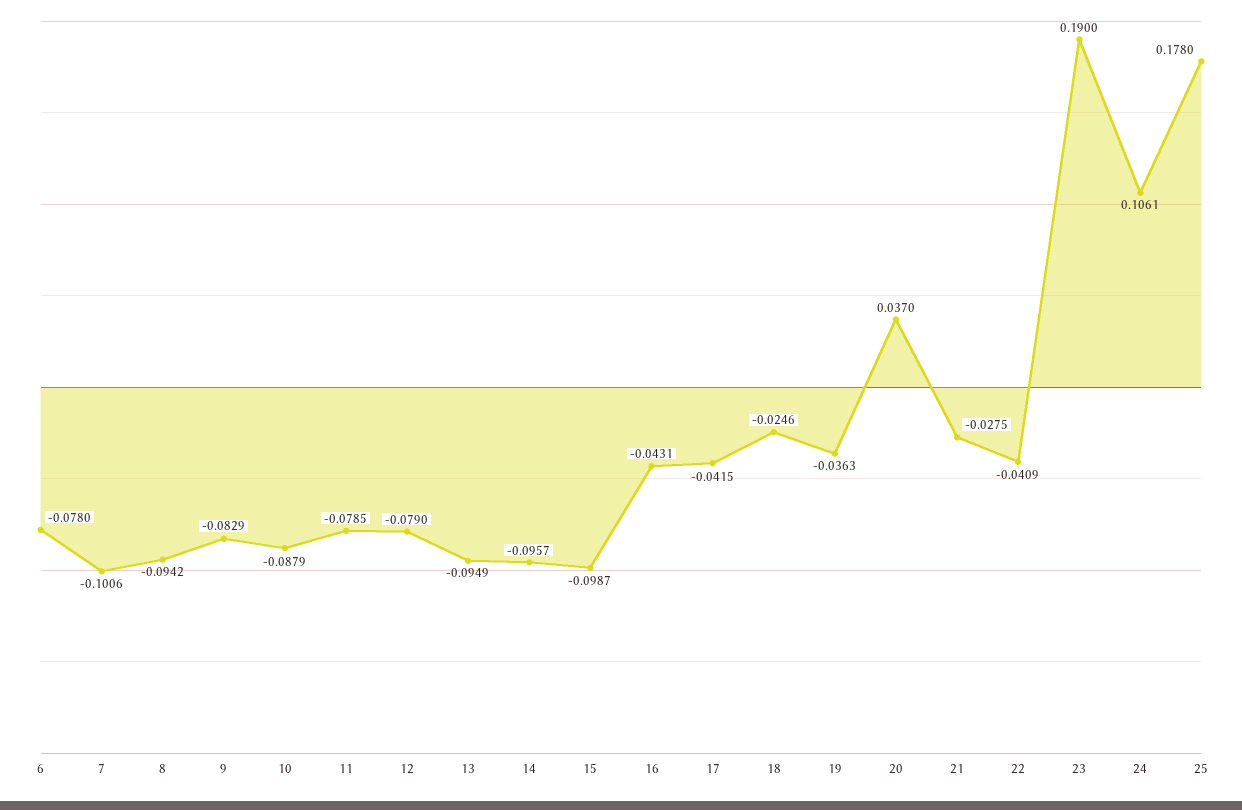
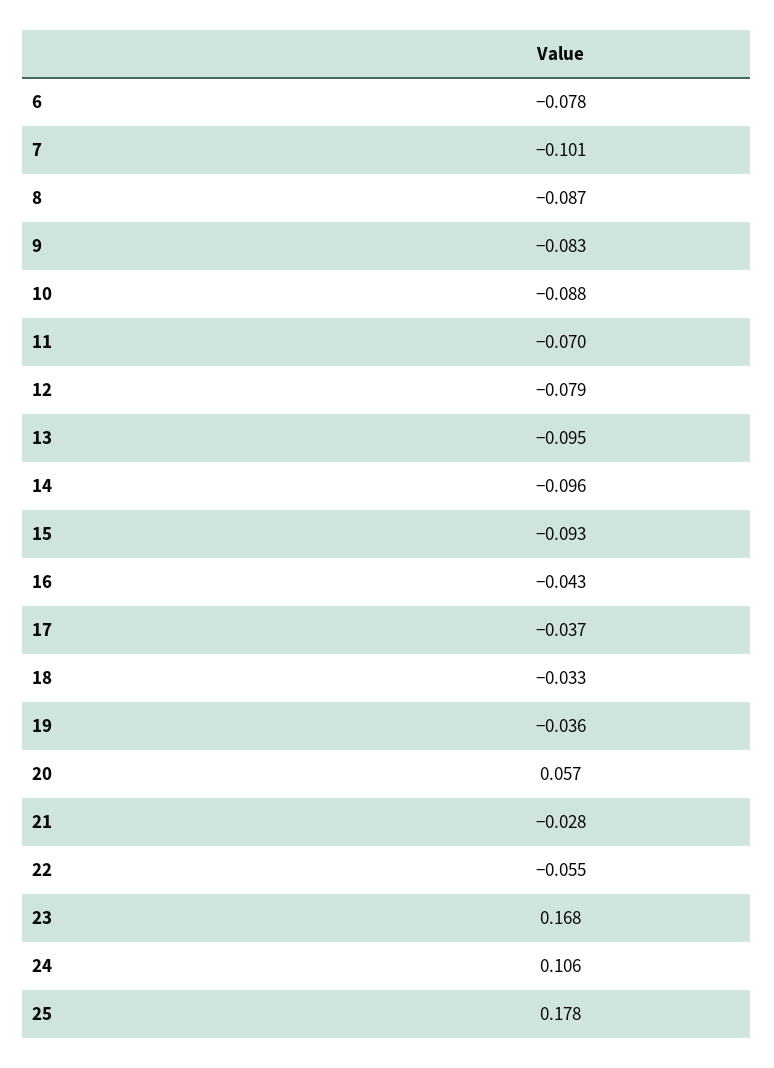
  {
    "6": -0.078,
    "7": -0.1006,
-   "8": -0.0942,
+   "8": -0.087,
    "9": -0.0829,
    "10": -0.0879,
-   "11": -0.0785,
+   "11": -0.07,
    "12": -0.079,
    "13": -0.0949,
    "14": -0.0957,
-   "15": -0.0987,
+   "15": -0.093,
    "16": -0.0431,
-   "17": -0.0415,
+   "17": -0.037,
-   "18": -0.0246,
+   "18": -0.033,
    "19": -0.0363,
-   "20": 0.037,
+   "20": 0.057,
    "21": -0.0275,
-   "22": -0.0409,
+   "22": -0.055,
-   "23": 0.19,
+   "23": 0.168,
    "24": 0.1061,
    "25": 0.178
  }

